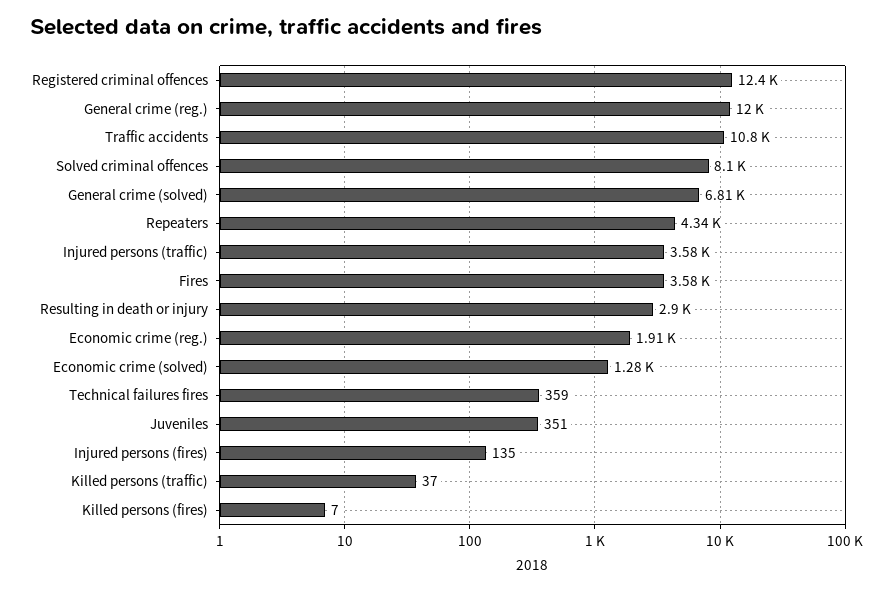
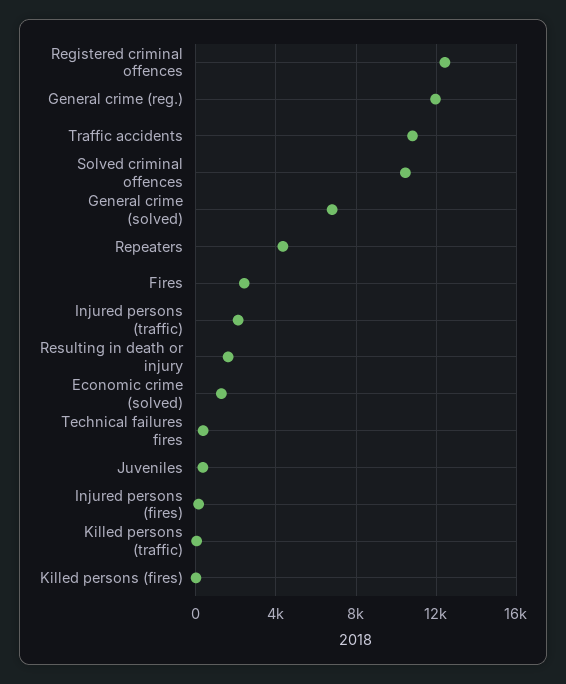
  {
    "Registered criminal offences": 12400,
    "General crime (reg.)": 12000,
    "Traffic accidents": 10800,
-   "Solved criminal offences": 8100,
+   "Solved criminal offences": 10500,
    "General crime (solved)": 6810,
    "Repeaters": 4340,
-   "Injured persons (traffic)": 3580,
+   "Injured persons (traffic)": 2000,
-   "Fires": 3580,
+   "Fires": 2500,
-   "Resulting in death or injury": 2900,
+   "Resulting in death or injury": 1500,
-   "Economic crime (reg.)": 1910,
    "Economic crime (solved)": 1280,
    "Technical failures fires": 359,
    "Juveniles": 351,
    "Injured persons (fires)": 135,
    "Killed persons (traffic)": 37,
    "Killed persons (fires)": 7
  }

